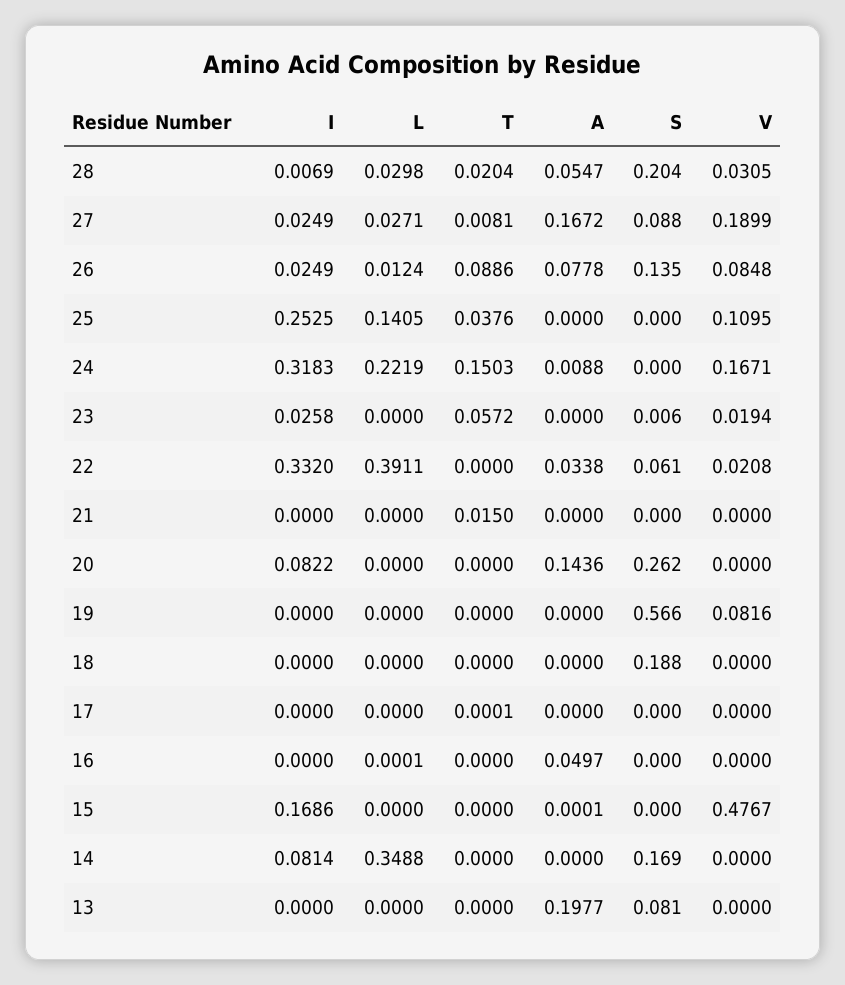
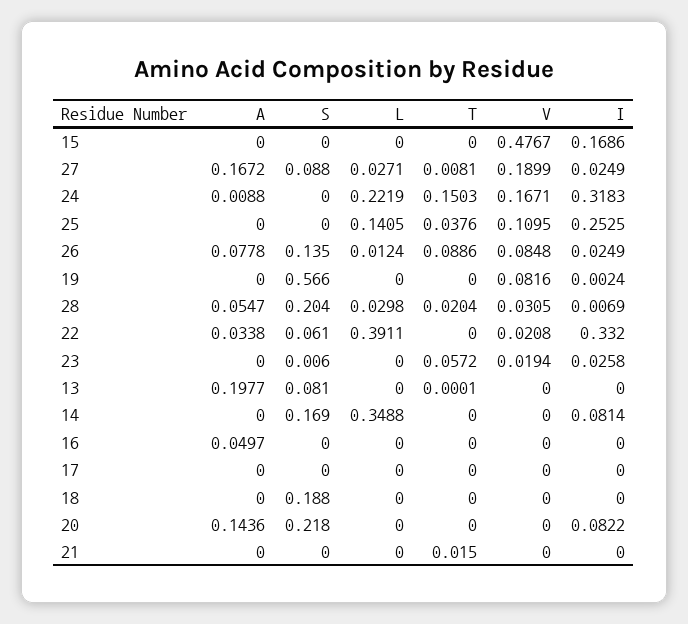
  {
    "I": {
      "28": 0.0069,
      "27": 0.0249,
      "26": 0.0249,
      "25": 0.2525,
      "24": 0.3183,
      "23": 0.0258,
      "22": 0.332,
      "21": 0,
      "20": 0.0822,
-     "19": 0,
+     "19": 0.0024,
      "18": 0,
      "17": 0,
      "16": 0,
      "15": 0.1686,
      "14": 0.0814,
      "13": 0
    },
    "L": {
      "28": 0.0298,
      "27": 0.0271,
      "26": 0.0124,
      "25": 0.1405,
      "24": 0.2219,
      "23": 0,
      "22": 0.3911,
      "21": 0,
      "20": 0,
      "19": 0,
      "18": 0,
      "17": 0,
-     "16": 0.0001,
+     "16": 0,
      "15": 0,
      "14": 0.3488,
      "13": 0
    },
    "T": {
      "28": 0.0204,
      "27": 0.0081,
      "26": 0.0886,
      "25": 0.0376,
      "24": 0.1503,
      "23": 0.0572,
      "22": 0,
      "21": 0.015,
      "20": 0,
      "19": 0,
      "18": 0,
-     "17": 0.0001,
+     "17": 0,
      "16": 0,
      "15": 0,
      "14": 0,
-     "13": 0
+     "13": 0.0001
    },
    "A": {
      "28": 0.0547,
      "27": 0.1672,
      "26": 0.0778,
      "25": 0,
      "24": 0.0088,
      "23": 0,
      "22": 0.0338,
      "21": 0,
      "20": 0.1436,
      "19": 0,
      "18": 0,
      "17": 0,
      "16": 0.0497,
-     "15": 0.0001,
+     "15": 0,
      "14": 0,
      "13": 0.1977
    },
    "S": {
      "28": 0.204,
      "27": 0.088,
      "26": 0.135,
      "25": 0,
      "24": 0,
      "23": 0.006,
      "22": 0.061,
      "21": 0,
-     "20": 0.262,
+     "20": 0.218,
      "19": 0.566,
      "18": 0.188,
      "17": 0,
      "16": 0,
      "15": 0,
      "14": 0.169,
      "13": 0.081
    },
    "V": {
      "28": 0.0305,
      "27": 0.1899,
      "26": 0.0848,
      "25": 0.1095,
      "24": 0.1671,
      "23": 0.0194,
      "22": 0.0208,
      "21": 0,
      "20": 0,
      "19": 0.0816,
      "18": 0,
      "17": 0,
      "16": 0,
      "15": 0.4767,
      "14": 0,
      "13": 0
    }
  }

